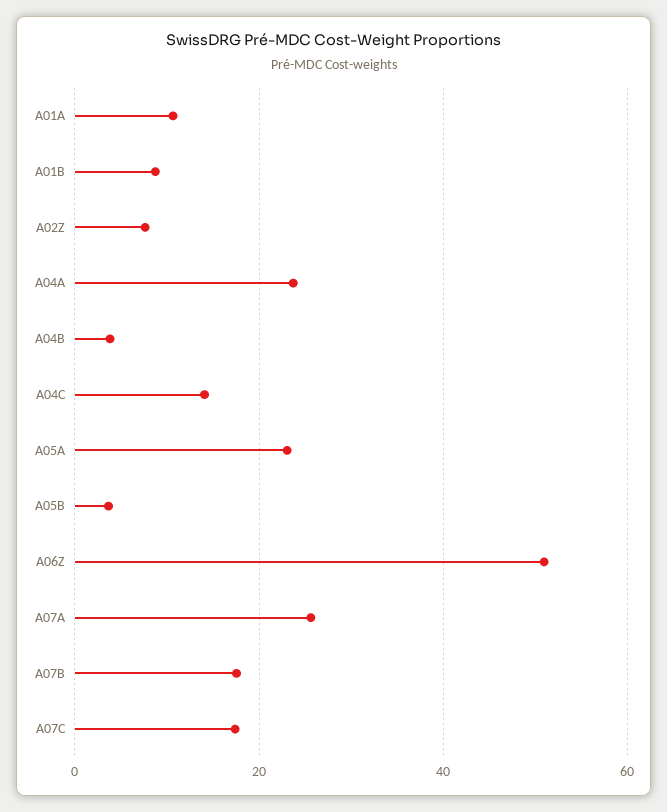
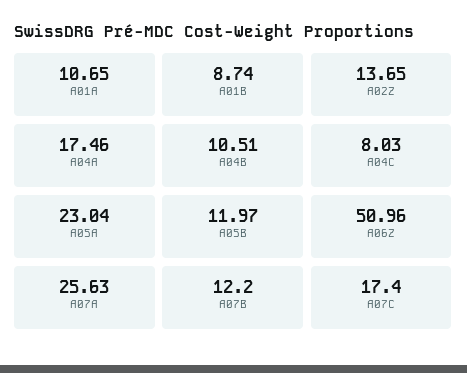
  {
    "A01A": 10.65,
    "A01B": 8.74,
-   "A02Z": 8,
+   "A02Z": 13.65,
-   "A04A": 24,
+   "A04A": 17.46,
-   "A04B": 4,
+   "A04B": 10.51,
-   "A04C": 14,
+   "A04C": 8.03,
    "A05A": 23.04,
-   "A05B": 4,
+   "A05B": 11.97,
    "A06Z": 50.96,
    "A07A": 25.63,
-   "A07B": 18,
+   "A07B": 12.2,
    "A07C": 17.4
  }

